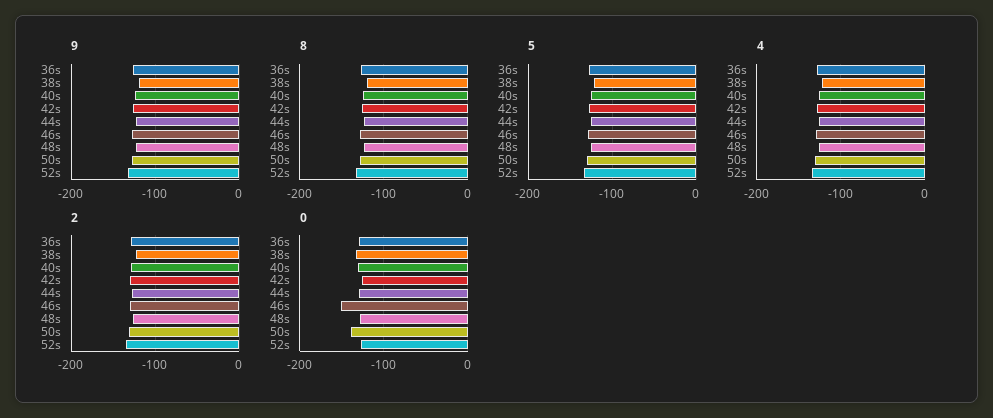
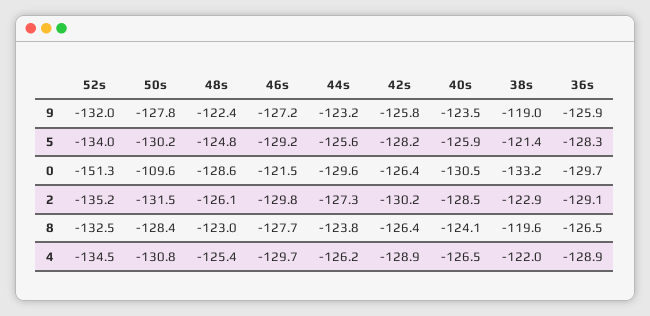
  {
    "9": {
      "36s": -125.9,
      "38s": -119,
      "40s": -123.5,
      "42s": -125.8,
      "44s": -123.2,
      "46s": -127.2,
      "48s": -122.4,
      "50s": -127.8,
      "52s": -132
    },
    "8": {
      "36s": -126.5,
      "38s": -119.6,
      "40s": -124.1,
      "42s": -126.4,
      "44s": -123.8,
      "46s": -127.7,
      "48s": -123,
      "50s": -128.4,
      "52s": -132.5
    },
    "5": {
      "36s": -128.3,
      "38s": -121.4,
      "40s": -125.9,
      "42s": -128.2,
      "44s": -125.6,
      "46s": -129.2,
      "48s": -124.8,
      "50s": -130.2,
      "52s": -134
    },
    "4": {
      "36s": -128.9,
      "38s": -122,
      "40s": -126.5,
      "42s": -128.9,
      "44s": -126.2,
      "46s": -129.7,
      "48s": -125.4,
      "50s": -130.8,
      "52s": -134.5
    },
    "2": {
      "36s": -129.1,
      "38s": -122.9,
      "40s": -128.5,
      "42s": -130.2,
      "44s": -127.3,
      "46s": -129.8,
      "48s": -126.1,
      "50s": -131.5,
      "52s": -135.2
    },
    "0": {
      "36s": -129.7,
      "38s": -133.2,
      "40s": -130.5,
      "42s": -126.4,
      "44s": -129.6,
-     "46s": -150,
+     "46s": -121.5,
      "48s": -128.6,
-     "50s": -140,
+     "50s": -109.6,
-     "52s": -130
+     "52s": -151.3
    }
  }

